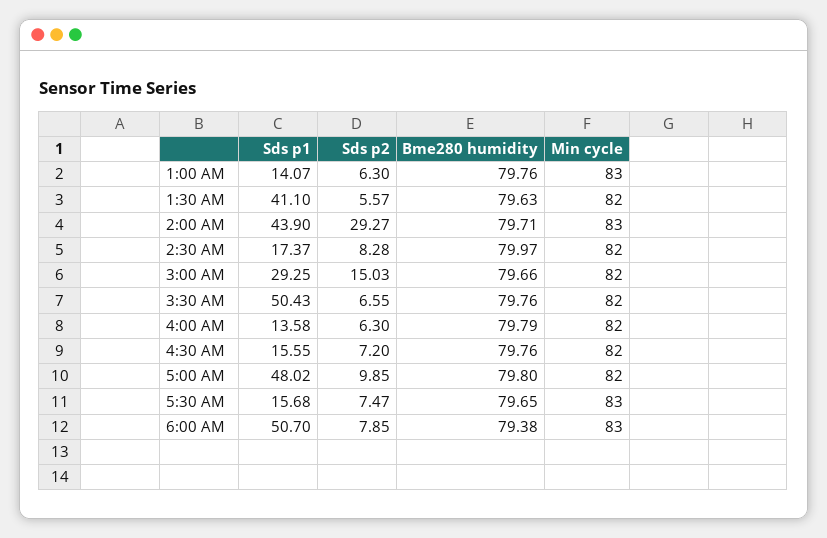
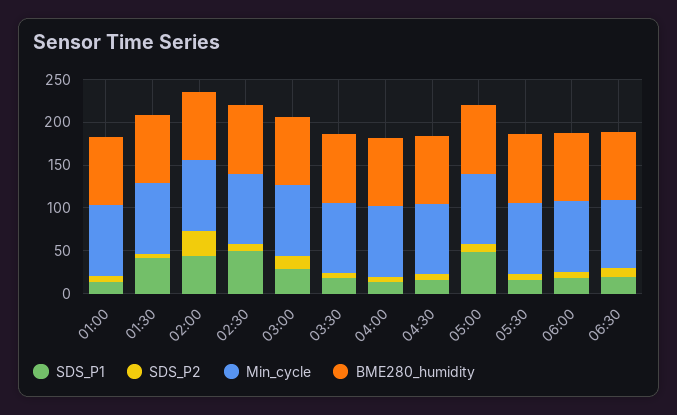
  {
    "Sds p1": {
      "1:00 AM": 14.07,
      "1:30 AM": 41.1,
      "2:00 AM": 43.9,
-     "2:30 AM": 17.37,
+     "2:30 AM": 50,
      "3:00 AM": 29.25,
-     "3:30 AM": 50.43,
+     "3:30 AM": 20,
      "4:00 AM": 13.58,
      "4:30 AM": 15.55,
      "5:00 AM": 48.02,
      "5:30 AM": 15.68,
-     "6:00 AM": 50.7
+     "6:00 AM": 20,
+     "06:30": 20
    },
    "Sds p2": {
      "1:00 AM": 6.3,
      "1:30 AM": 5.57,
      "2:00 AM": 29.27,
      "2:30 AM": 8.28,
      "3:00 AM": 15.03,
      "3:30 AM": 6.55,
      "4:00 AM": 6.3,
      "4:30 AM": 7.2,
      "5:00 AM": 9.85,
      "5:30 AM": 7.47,
-     "6:00 AM": 7.85
+     "6:00 AM": 7.85,
+     "06:30": 10
    },
    "Bme280 humidity": {
      "1:00 AM": 79.76,
      "1:30 AM": 79.63,
      "2:00 AM": 79.71,
      "2:30 AM": 79.97,
      "3:00 AM": 79.66,
      "3:30 AM": 79.76,
      "4:00 AM": 79.79,
      "4:30 AM": 79.76,
      "5:00 AM": 79.8,
      "5:30 AM": 79.65,
-     "6:00 AM": 79.38
+     "6:00 AM": 79.38,
+     "06:30": 80
    },
    "Min cycle": {
      "1:00 AM": 83,
      "1:30 AM": 82,
      "2:00 AM": 83,
      "2:30 AM": 82,
      "3:00 AM": 82,
      "3:30 AM": 82,
      "4:00 AM": 82,
      "4:30 AM": 82,
      "5:00 AM": 82,
      "5:30 AM": 83,
-     "6:00 AM": 83
+     "6:00 AM": 83,
+     "06:30": 80
    }
  }

